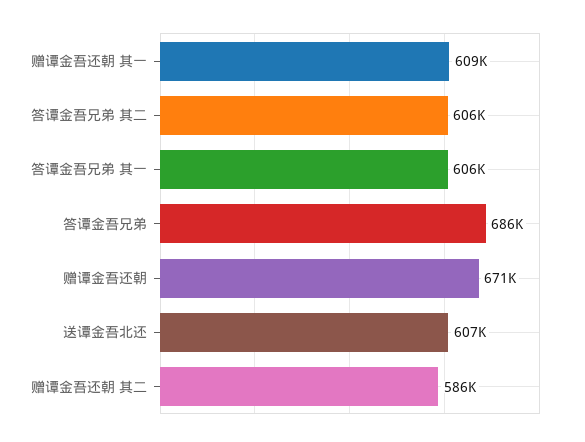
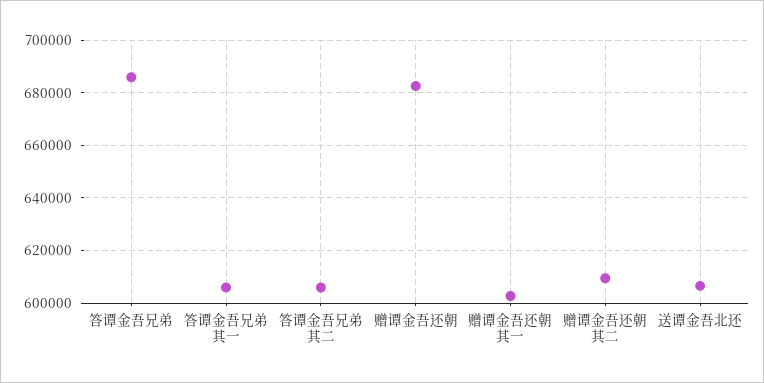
  {
-   "赠谭金吾还朝 其一": 609000,
+   "赠谭金吾还朝 其一": 602500,
    "答谭金吾兄弟 其二": 606000,
    "答谭金吾兄弟 其一": 606000,
    "答谭金吾兄弟": 686000,
-   "赠谭金吾还朝": 671000,
+   "赠谭金吾还朝": 682500,
    "送谭金吾北还": 607000,
-   "赠谭金吾还朝 其二": 586000
+   "赠谭金吾还朝 其二": 610000
  }

